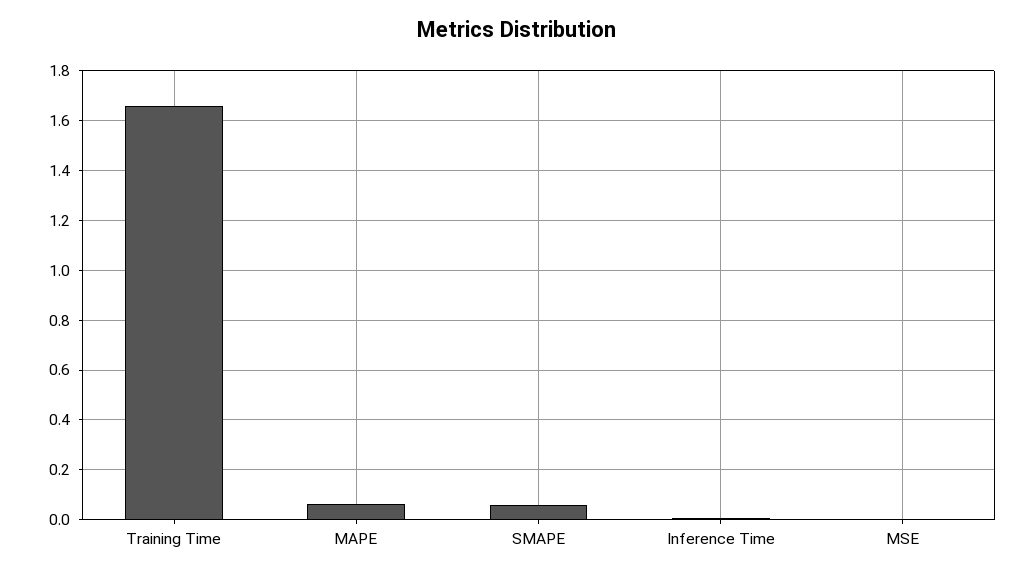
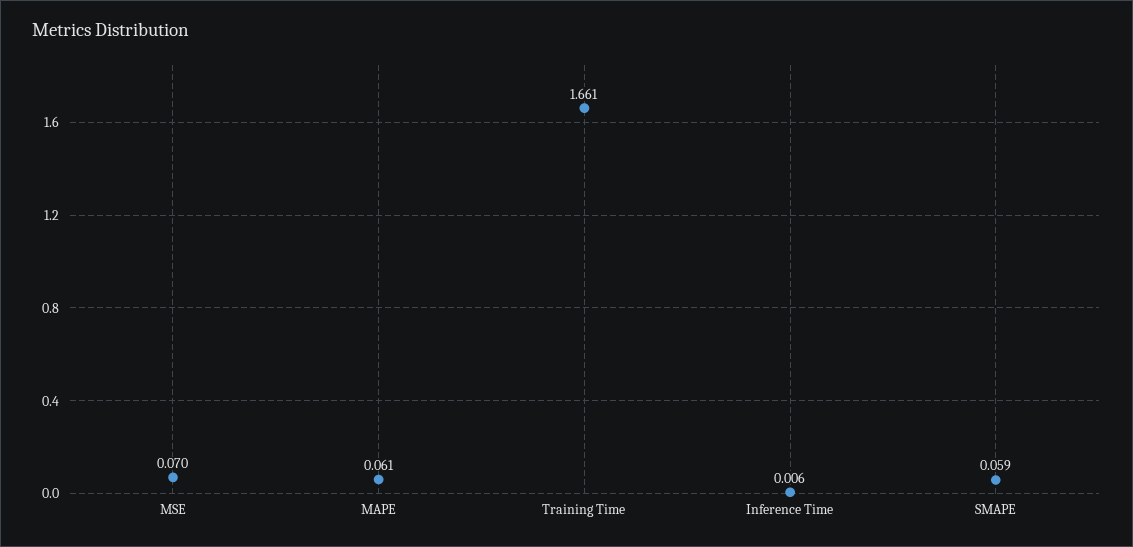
  {
    "Training Time": 1.661,
    "MAPE": 0.061,
    "SMAPE": 0.059,
    "Inference Time": 0.006,
-   "MSE": 0
+   "MSE": 0.07
  }

